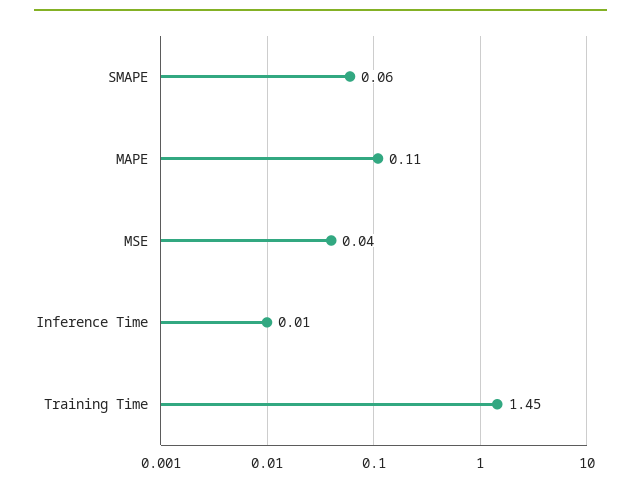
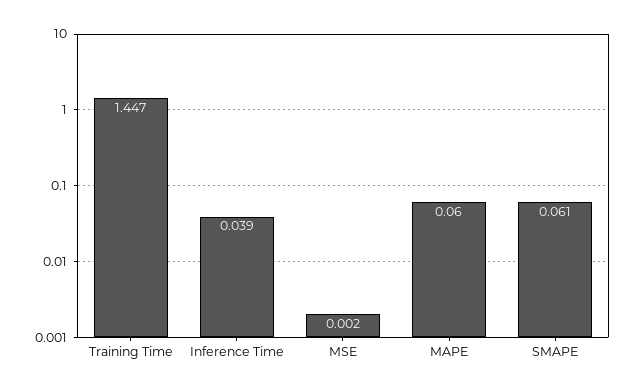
  {
    "SMAPE": 0.061,
-   "MAPE": 0.11,
+   "MAPE": 0.06,
-   "MSE": 0.04,
+   "MSE": 0.002,
-   "Inference Time": 0.01,
+   "Inference Time": 0.039,
    "Training Time": 1.447
  }

